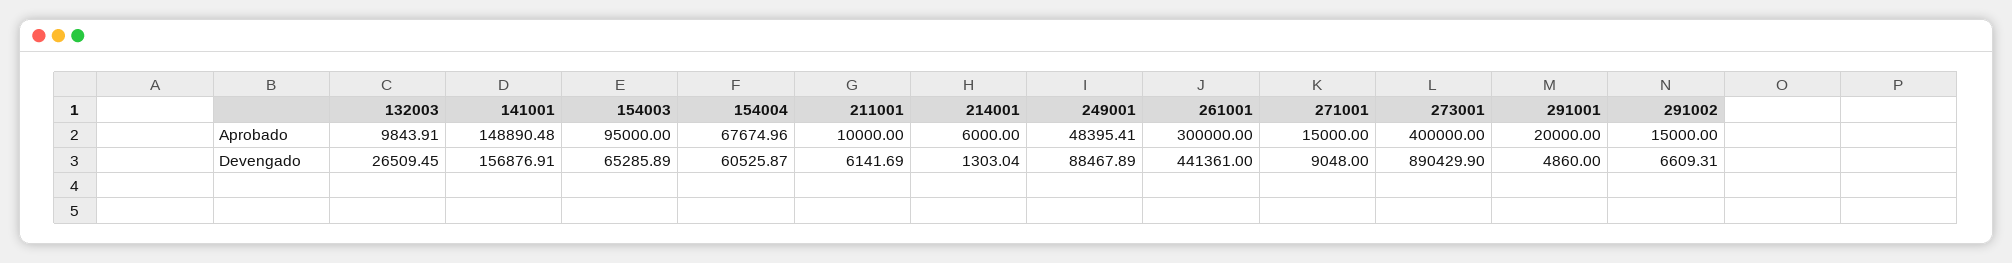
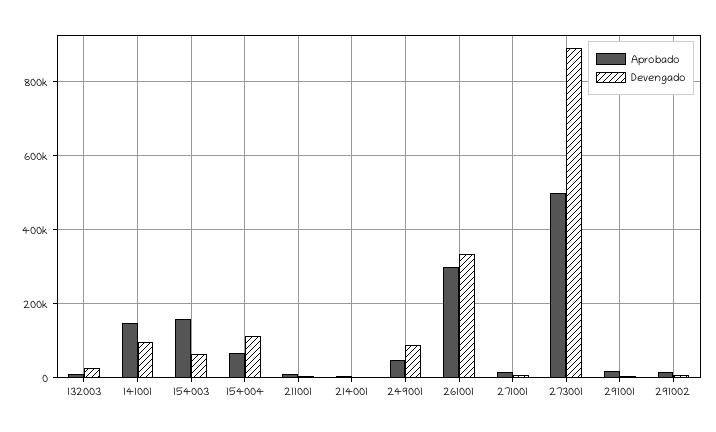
  {
    "Aprobado": {
      "132003": 9843.91,
      "141001": 148890.48,
-     "154003": 95000,
+     "154003": 160000,
      "154004": 67674.96,
      "211001": 10000,
      "214001": 6000,
      "249001": 48395.41,
      "261001": 300000,
      "271001": 15000,
-     "273001": 400000,
+     "273001": 500000,
      "291001": 20000,
      "291002": 15000
    },
    "Devengado": {
      "132003": 26509.45,
-     "141001": 156876.91,
+     "141001": 100000,
      "154003": 65285.89,
-     "154004": 60525.87,
+     "154004": 120000,
      "211001": 6141.69,
      "214001": 1303.04,
      "249001": 88467.89,
-     "261001": 441361,
+     "261001": 340000,
      "271001": 9048,
      "273001": 890429.9,
      "291001": 4860,
      "291002": 6609.31
    }
  }

